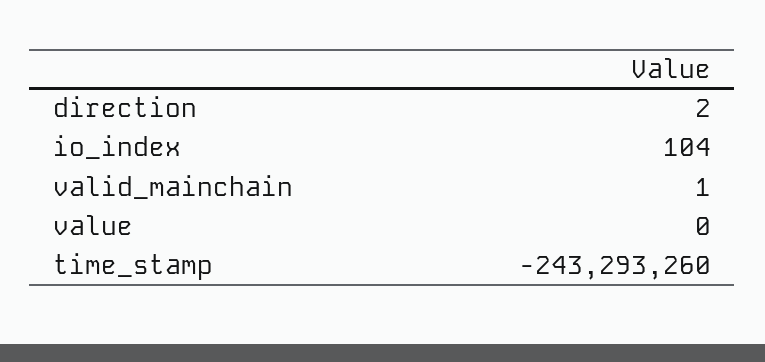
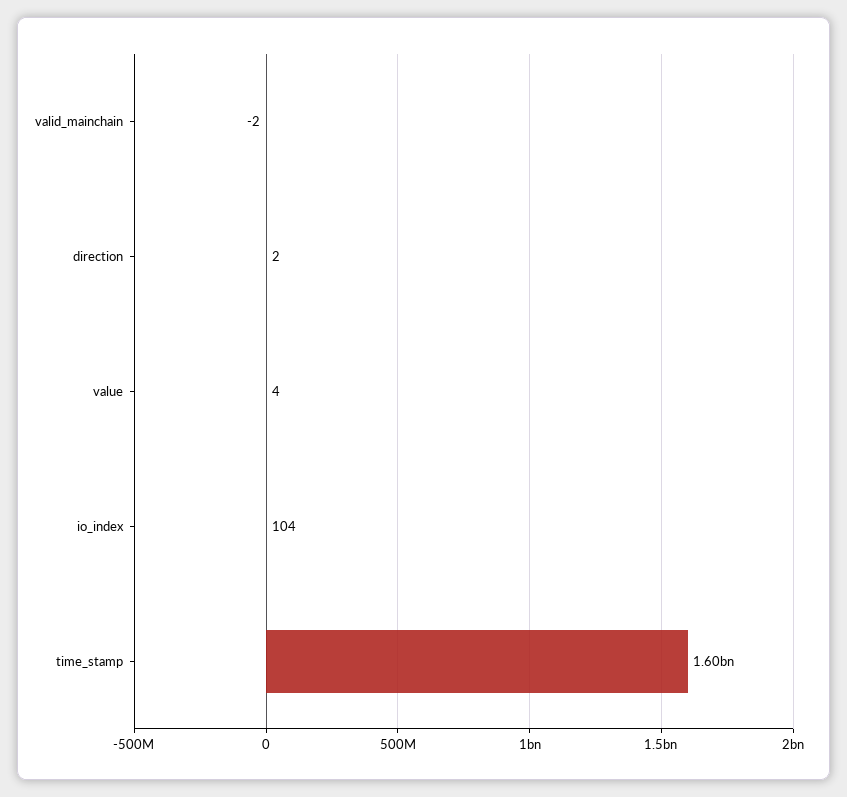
  {
    "direction": 2,
    "io_index": 104,
-   "valid_mainchain": 1,
+   "valid_mainchain": -2,
-   "value": 0,
+   "value": 4,
-   "time_stamp": -243293260
+   "time_stamp": 1600000000
  }

